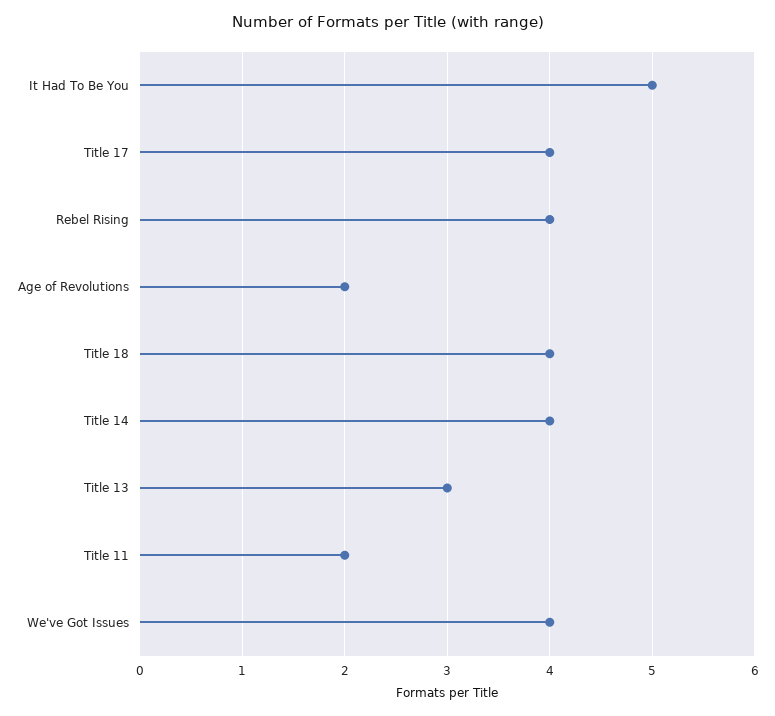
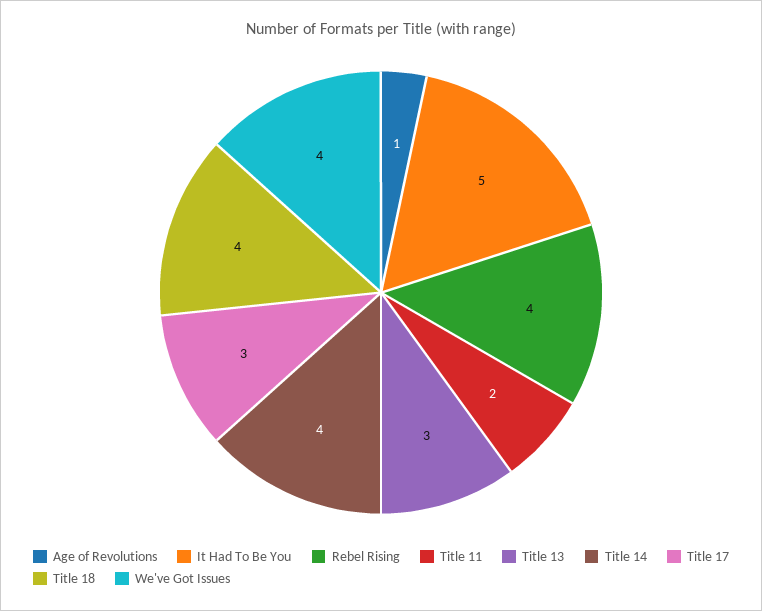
  {
    "It Had To Be You": 5,
-   "Title 17": 4,
+   "Title 17": 3,
    "Rebel Rising": 4,
-   "Age of Revolutions": 2,
+   "Age of Revolutions": 1,
    "Title 18": 4,
    "Title 14": 4,
    "Title 13": 3,
    "Title 11": 2,
    "We've Got Issues": 4
  }

